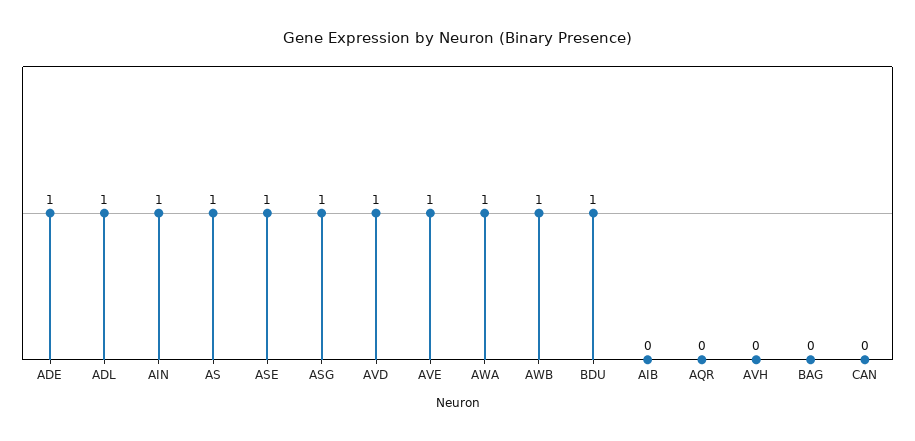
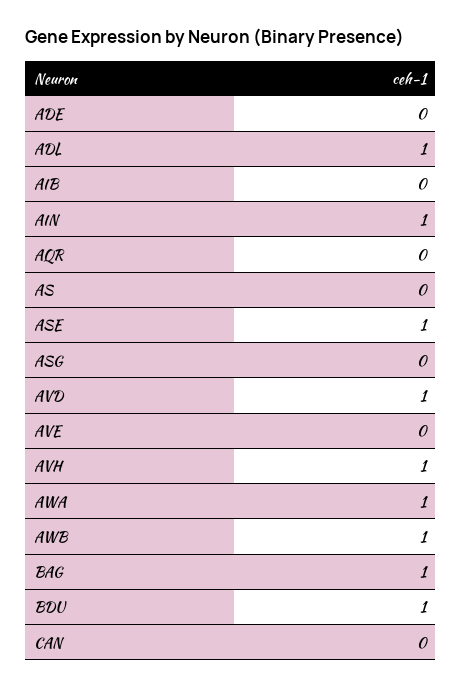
  {
-   "ADE": 1,
+   "ADE": 0,
    "ADL": 1,
    "AIN": 1,
-   "AS": 1,
+   "AS": 0,
    "ASE": 1,
-   "ASG": 1,
+   "ASG": 0,
    "AVD": 1,
-   "AVE": 1,
+   "AVE": 0,
    "AWA": 1,
    "AWB": 1,
    "BDU": 1,
    "AIB": 0,
    "AQR": 0,
-   "AVH": 0,
+   "AVH": 1,
-   "BAG": 0,
+   "BAG": 1,
    "CAN": 0
  }

